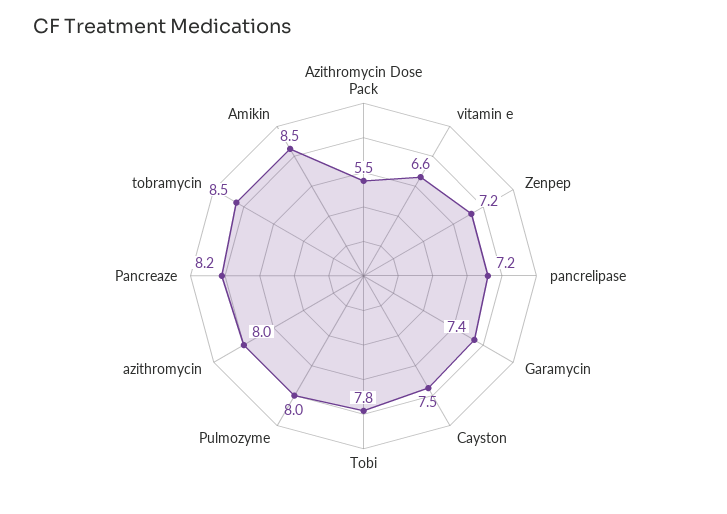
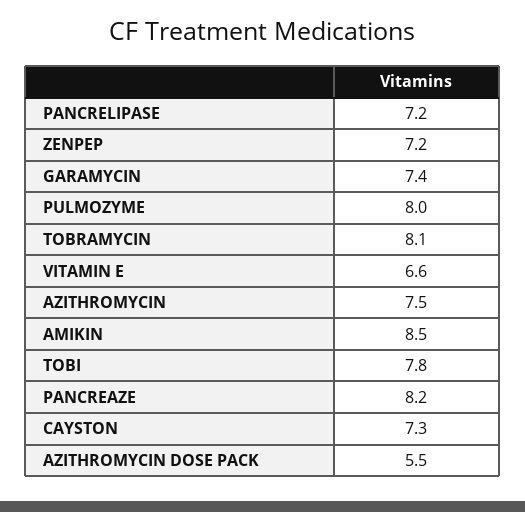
  {
    "Azithromycin Dose Pack": 5.5,
    "vitamin e": 6.6,
    "Zenpep": 7.2,
    "pancrelipase": 7.2,
    "Garamycin": 7.4,
-   "Cayston": 7.5,
+   "Cayston": 7.3,
    "Tobi": 7.8,
    "Pulmozyme": 8,
-   "azithromycin": 8,
+   "azithromycin": 7.5,
    "Pancreaze": 8.2,
-   "tobramycin": 8.5,
+   "tobramycin": 8.1,
    "Amikin": 8.5
  }

